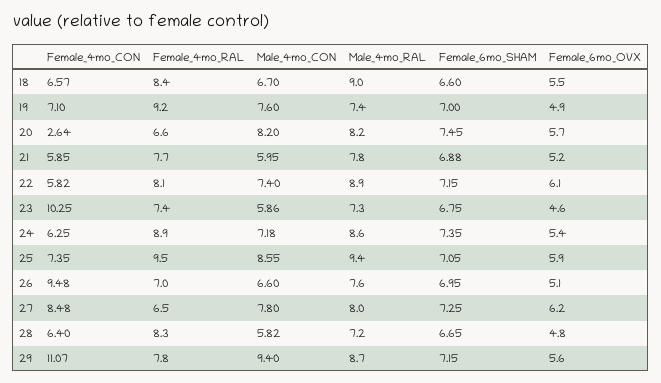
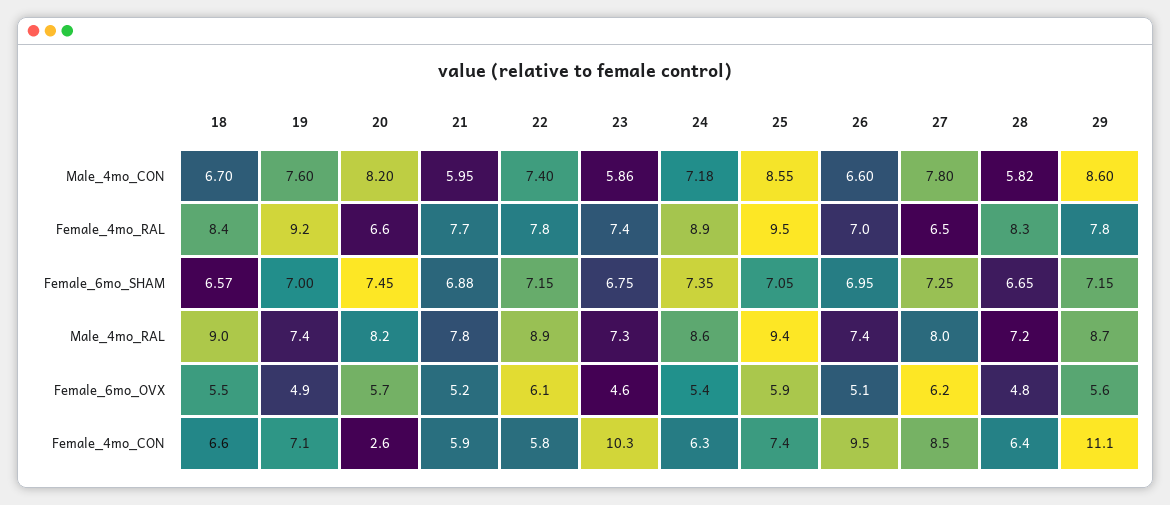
  {
    "Female_4mo_CON": {
      "18": 6.57,
      "19": 7.1,
      "20": 2.64,
      "21": 5.85,
      "22": 5.82,
      "23": 10.25,
      "24": 6.25,
      "25": 7.35,
      "26": 9.48,
      "27": 8.48,
      "28": 6.4,
      "29": 11.07
    },
    "Female_4mo_RAL": {
      "18": 8.4,
      "19": 9.2,
      "20": 6.6,
      "21": 7.7,
-     "22": 8.1,
+     "22": 7.8,
      "23": 7.4,
      "24": 8.9,
      "25": 9.5,
      "26": 7,
      "27": 6.5,
      "28": 8.3,
      "29": 7.8
    },
    "Male_4mo_CON": {
      "18": 6.7,
      "19": 7.6,
      "20": 8.2,
      "21": 5.95,
      "22": 7.4,
      "23": 5.86,
      "24": 7.18,
      "25": 8.55,
      "26": 6.6,
      "27": 7.8,
      "28": 5.82,
-     "29": 9.4
+     "29": 8.6
    },
    "Male_4mo_RAL": {
      "18": 9,
      "19": 7.4,
      "20": 8.2,
      "21": 7.8,
      "22": 8.9,
      "23": 7.3,
      "24": 8.6,
      "25": 9.4,
-     "26": 7.6,
+     "26": 7.4,
      "27": 8,
      "28": 7.2,
      "29": 8.7
    },
    "Female_6mo_SHAM": {
-     "18": 6.6,
+     "18": 6.57,
      "19": 7,
      "20": 7.45,
      "21": 6.88,
      "22": 7.15,
      "23": 6.75,
      "24": 7.35,
      "25": 7.05,
      "26": 6.95,
      "27": 7.25,
      "28": 6.65,
      "29": 7.15
    },
    "Female_6mo_OVX": {
      "18": 5.5,
      "19": 4.9,
      "20": 5.7,
      "21": 5.2,
      "22": 6.1,
      "23": 4.6,
      "24": 5.4,
      "25": 5.9,
      "26": 5.1,
      "27": 6.2,
      "28": 4.8,
      "29": 5.6
    }
  }

